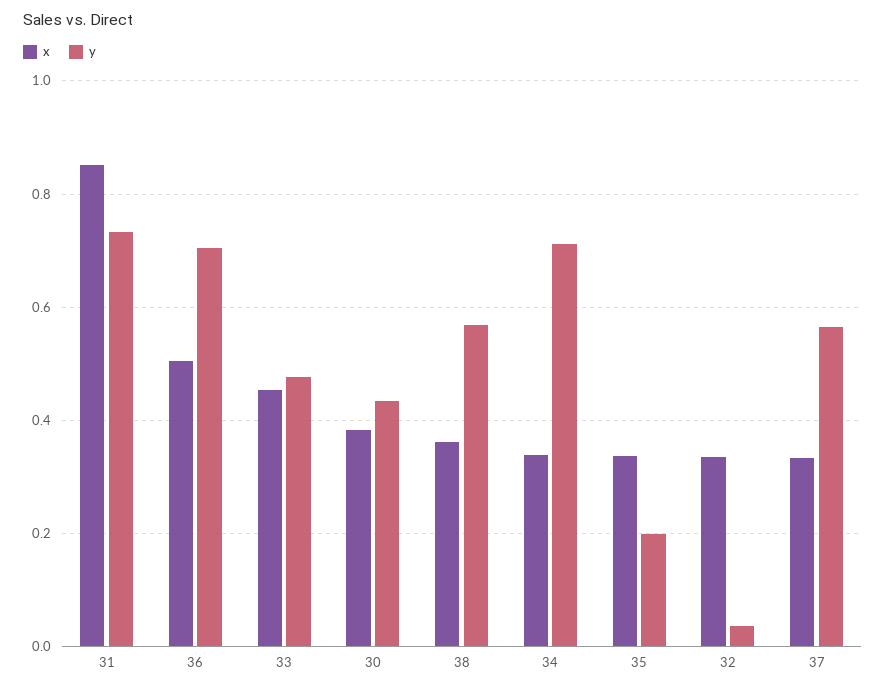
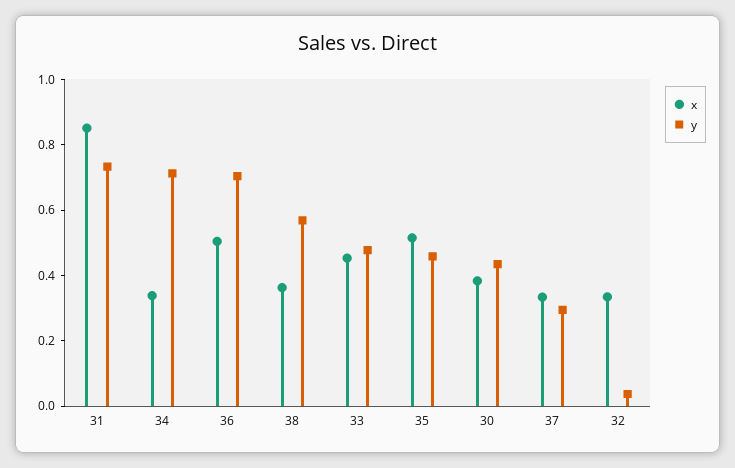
  {
    "x": {
      "31": 0.86,
      "36": 0.5,
      "33": 0.46,
      "30": 0.38,
      "38": 0.36,
      "34": 0.34,
-     "35": 0.34,
+     "35": 0.5,
      "32": 0.34,
      "37": 0.34
    },
    "y": {
      "31": 0.74,
      "36": 0.7,
      "33": 0.48,
      "30": 0.44,
      "38": 0.56,
      "34": 0.72,
-     "35": 0.2,
+     "35": 0.45,
      "32": 0.04,
-     "37": 0.56
+     "37": 0.3
    }
  }

